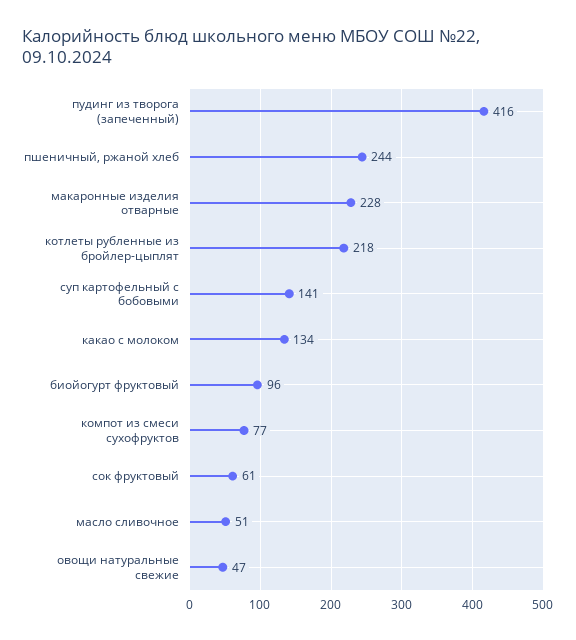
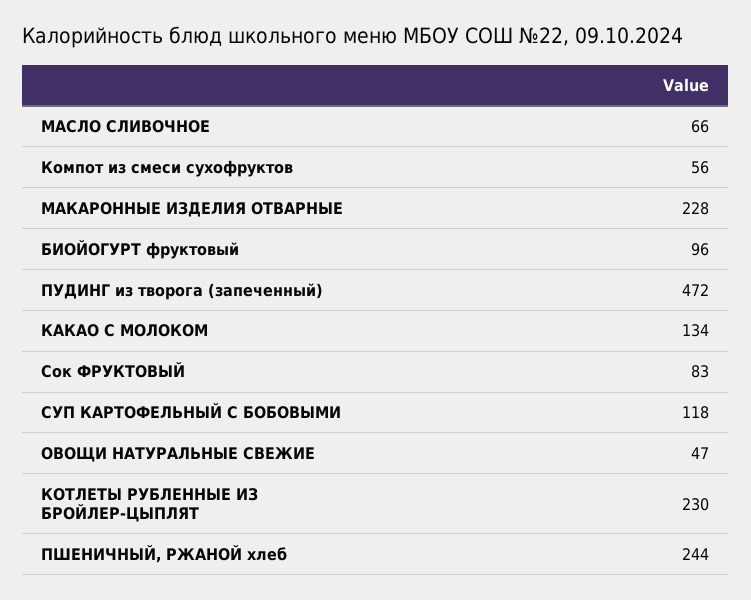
  {
-   "пудинг из творога (запеченный)": 416,
+   "пудинг из творога (запеченный)": 472,
    "пшеничный, ржаной хлеб": 244,
    "макаронные изделия отварные": 228,
-   "котлеты рубленные из бройлер-цыплят": 218,
+   "котлеты рубленные из бройлер-цыплят": 230,
-   "суп картофельный с бобовыми": 141,
+   "суп картофельный с бобовыми": 118,
    "какао с молоком": 134,
    "биойогурт фруктовый": 96,
-   "компот из смеси сухофруктов": 77,
+   "компот из смеси сухофруктов": 56,
-   "сок фруктовый": 61,
+   "сок фруктовый": 83,
-   "масло сливочное": 51,
+   "масло сливочное": 66,
    "овощи натуральные свежие": 47
  }

